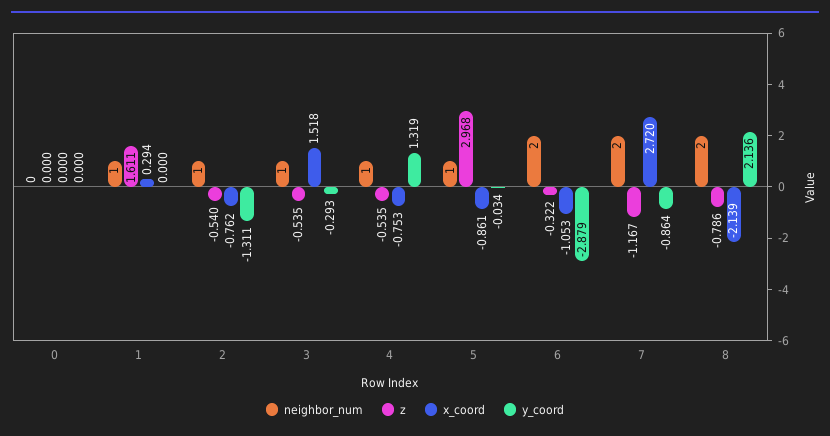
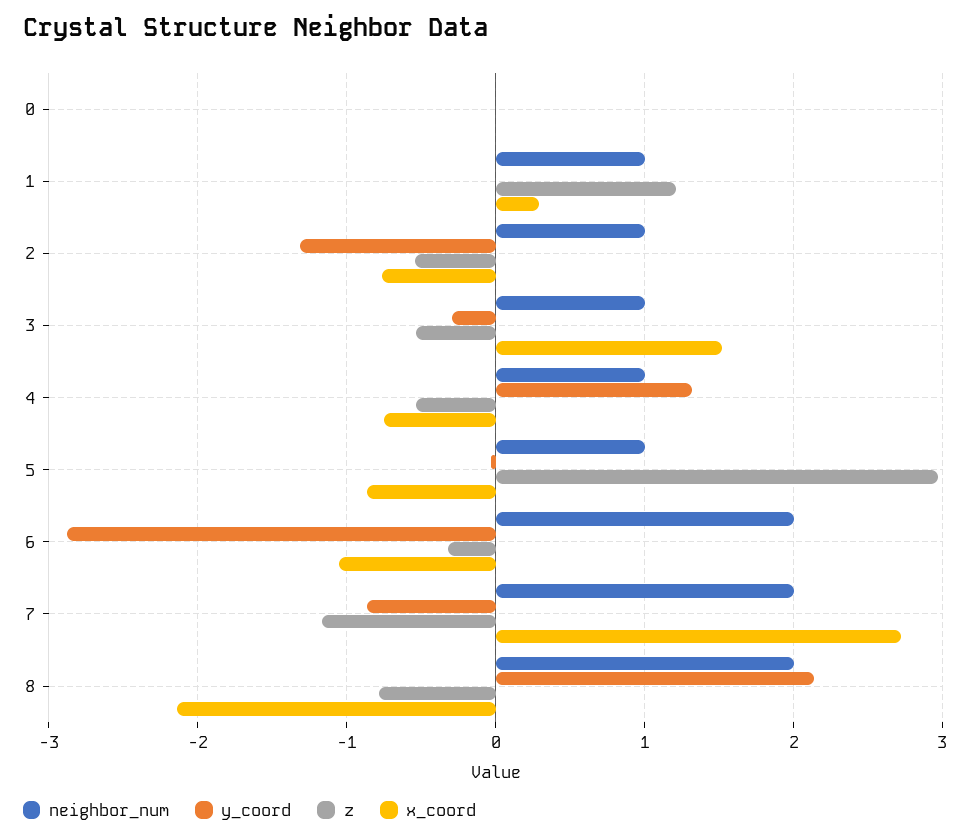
  {
    "neighbor_num": {
      "0": 0,
      "1": 1,
      "2": 1,
      "3": 1,
      "4": 1,
      "5": 1,
      "6": 2,
      "7": 2,
      "8": 2
    },
    "z": {
      "0": 0,
-     "1": 1.611,
+     "1": 1.2,
      "2": -0.54,
      "3": -0.535,
      "4": -0.535,
      "5": 2.968,
      "6": -0.322,
      "7": -1.167,
      "8": -0.786
    },
    "x_coord": {
      "0": 0,
      "1": 0.294,
      "2": -0.762,
      "3": 1.518,
      "4": -0.753,
      "5": -0.861,
      "6": -1.053,
      "7": 2.72,
      "8": -2.139
    },
    "y_coord": {
      "0": 0,
      "1": 0,
      "2": -1.311,
      "3": -0.293,
      "4": 1.319,
      "5": -0.034,
      "6": -2.879,
      "7": -0.864,
      "8": 2.136
    }
  }

